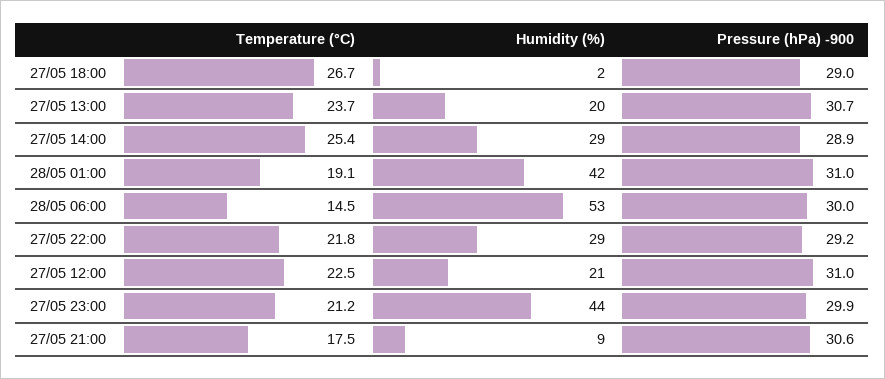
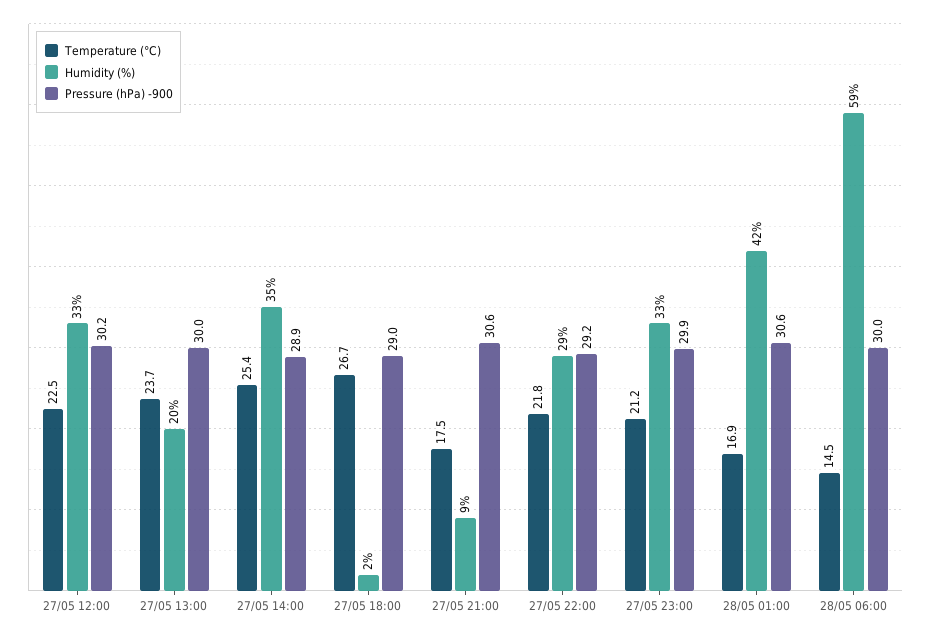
  {
    "Temperature (°C)": {
      "27/05 18:00": 26.7,
      "27/05 13:00": 23.7,
      "27/05 14:00": 25.4,
-     "28/05 01:00": 19.1,
+     "28/05 01:00": 16.9,
      "28/05 06:00": 14.5,
      "27/05 22:00": 21.8,
      "27/05 12:00": 22.5,
      "27/05 23:00": 21.2,
      "27/05 21:00": 17.5
    },
    "Humidity (%)": {
      "27/05 18:00": 2,
      "27/05 13:00": 20,
-     "27/05 14:00": 29,
+     "27/05 14:00": 35,
      "28/05 01:00": 42,
-     "28/05 06:00": 53,
+     "28/05 06:00": 59,
      "27/05 22:00": 29,
-     "27/05 12:00": 21,
+     "27/05 12:00": 33,
-     "27/05 23:00": 44,
+     "27/05 23:00": 33,
      "27/05 21:00": 9
    },
    "Pressure (hPa) -900": {
      "27/05 18:00": 29,
-     "27/05 13:00": 30.7,
+     "27/05 13:00": 30,
      "27/05 14:00": 28.9,
-     "28/05 01:00": 31,
+     "28/05 01:00": 30.6,
      "28/05 06:00": 30,
      "27/05 22:00": 29.2,
-     "27/05 12:00": 31,
+     "27/05 12:00": 30.2,
      "27/05 23:00": 29.9,
      "27/05 21:00": 30.6
    }
  }

